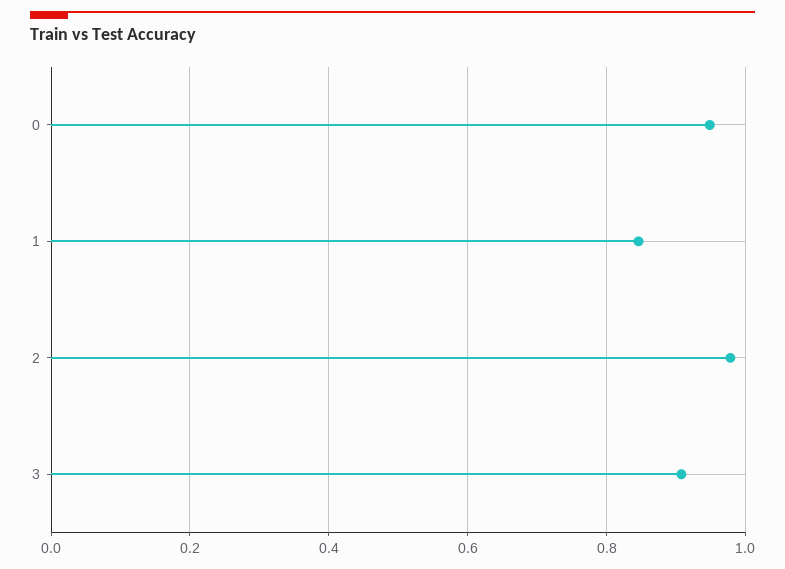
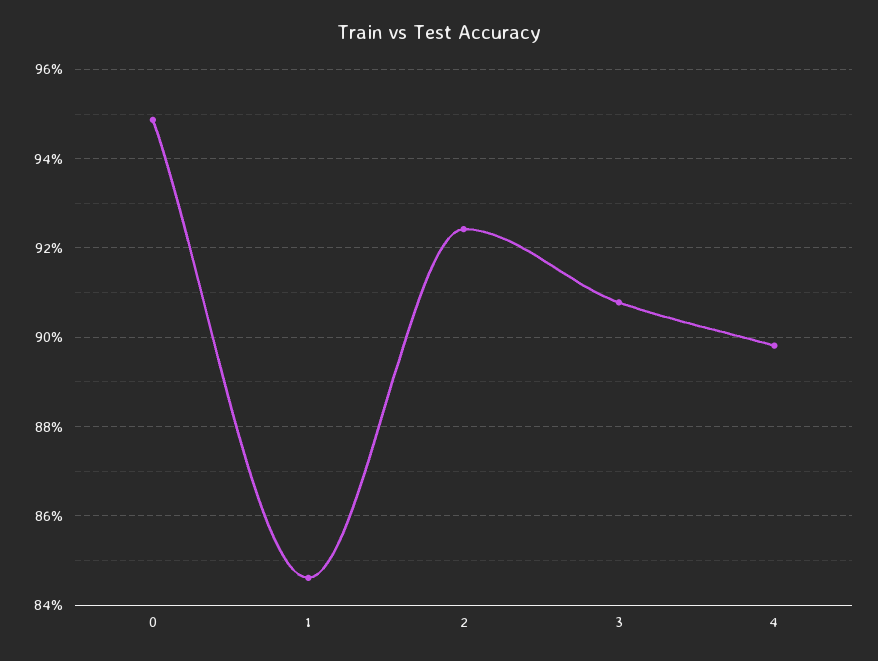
  {
    "0": 0.948,
    "1": 0.846,
-   "2": 0.98,
+   "2": 0.924,
-   "3": 0.908
+   "3": 0.908,
+   "4": 0.898
  }

